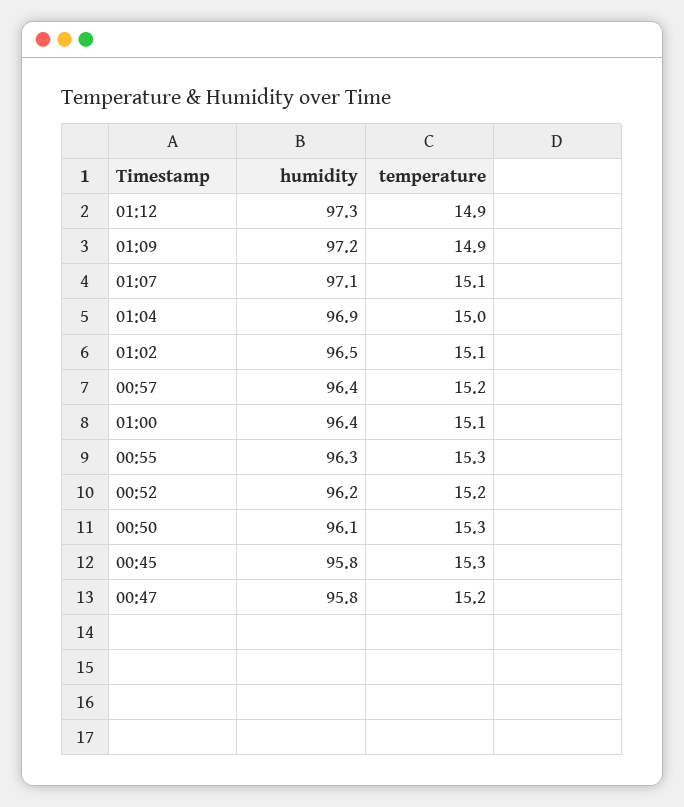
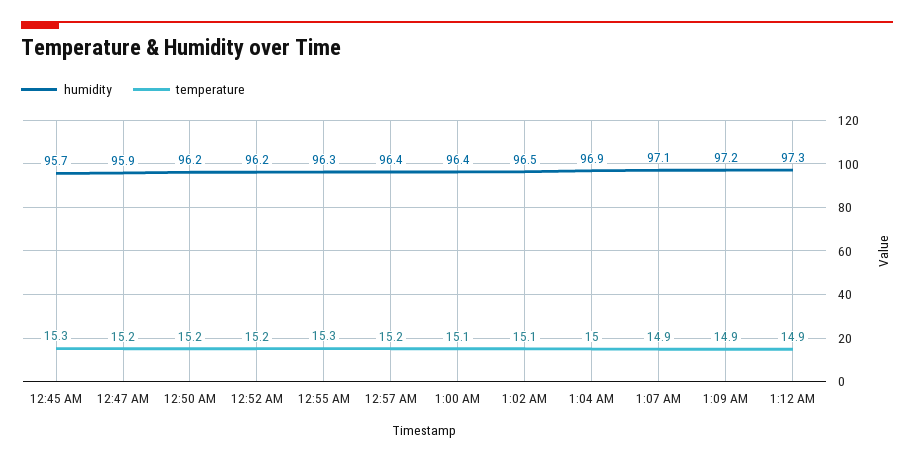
  {
    "humidity": {
      "01:12": 97.3,
      "01:09": 97.2,
      "01:07": 97.1,
      "01:04": 96.9,
      "01:02": 96.5,
      "00:57": 96.4,
      "01:00": 96.4,
      "00:55": 96.3,
      "00:52": 96.2,
-     "00:50": 96.1,
+     "00:50": 96.2,
-     "00:45": 95.8,
+     "00:45": 95.7,
-     "00:47": 95.8
+     "00:47": 95.9
    },
    "temperature": {
      "01:12": 14.9,
      "01:09": 14.9,
-     "01:07": 15.1,
+     "01:07": 14.9,
      "01:04": 15,
      "01:02": 15.1,
      "00:57": 15.2,
      "01:00": 15.1,
      "00:55": 15.3,
      "00:52": 15.2,
-     "00:50": 15.3,
+     "00:50": 15.2,
      "00:45": 15.3,
      "00:47": 15.2
    }
  }

